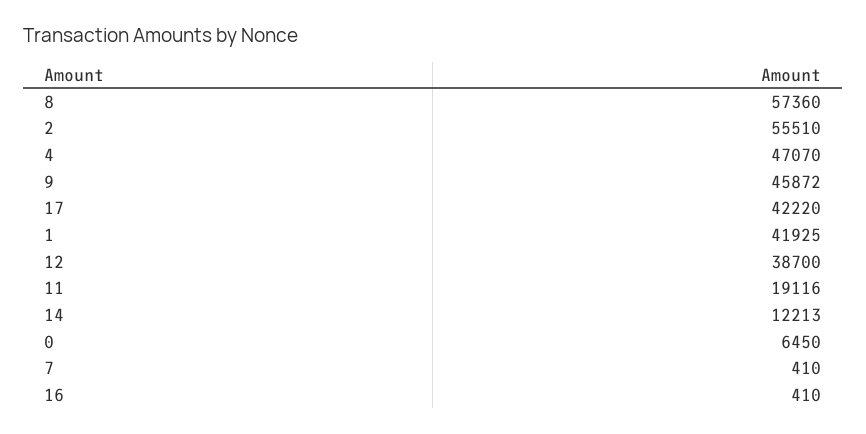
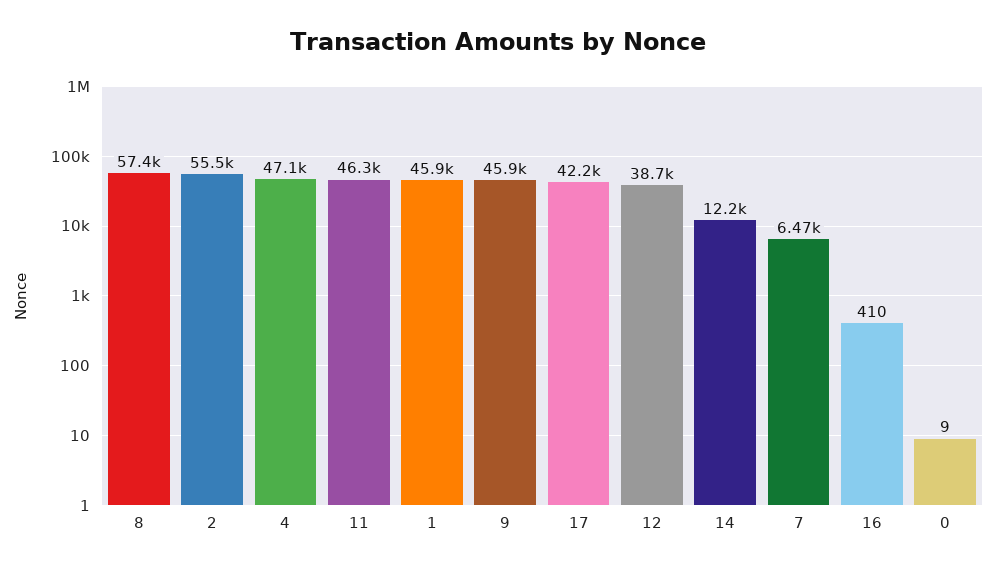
  {
    "8": 57360,
    "2": 55510,
    "4": 47070,
    "9": 45872,
    "17": 42220,
-   "1": 41925,
+   "1": 45900,
    "12": 38700,
-   "11": 19116,
+   "11": 46300,
    "14": 12213,
-   "0": 6450,
+   "0": 9,
-   "7": 410,
+   "7": 6470,
    "16": 410
  }

